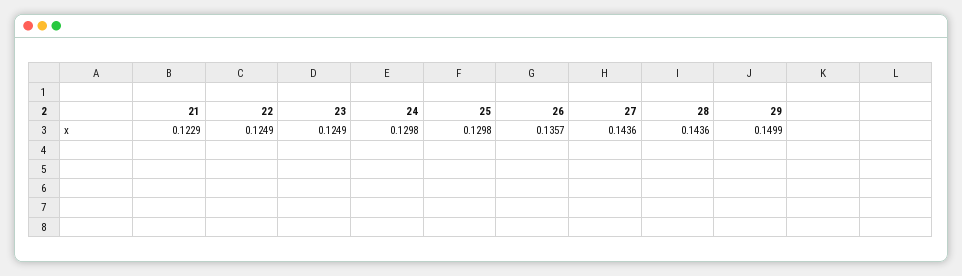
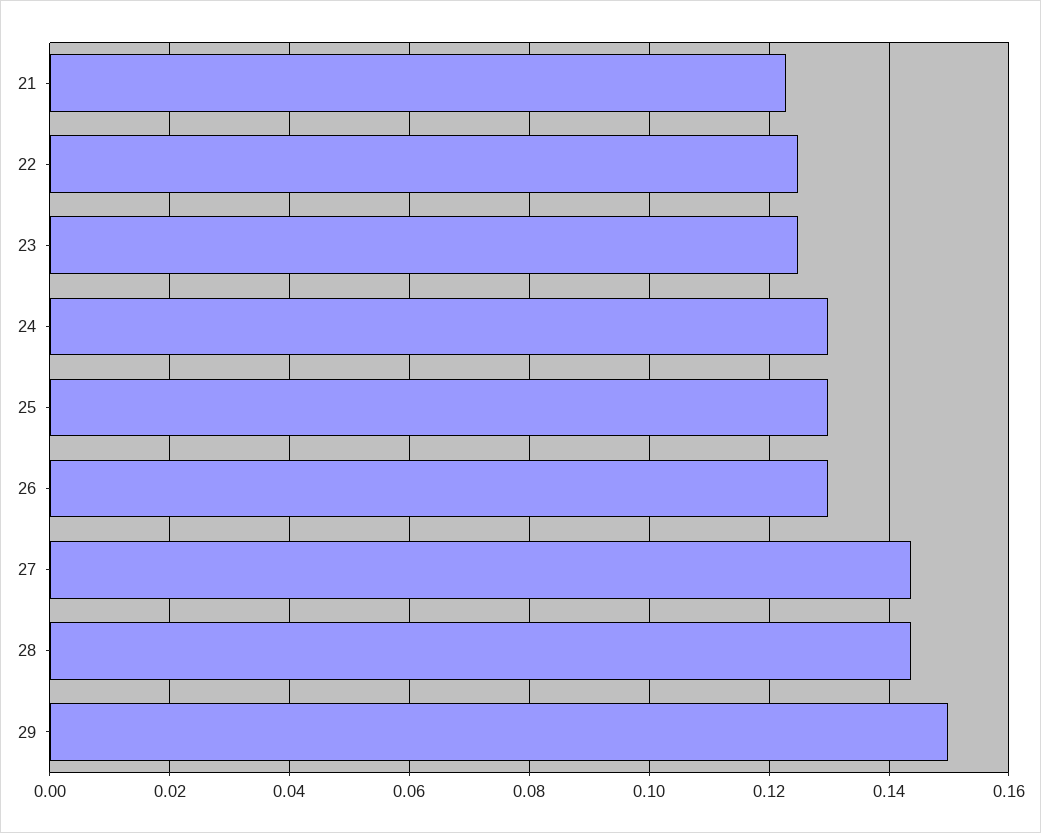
  {
    "21": 0.1229,
    "22": 0.1249,
    "23": 0.1249,
    "24": 0.1298,
    "25": 0.1298,
-   "26": 0.1357,
+   "26": 0.13,
    "27": 0.1436,
    "28": 0.1436,
    "29": 0.1499
  }

